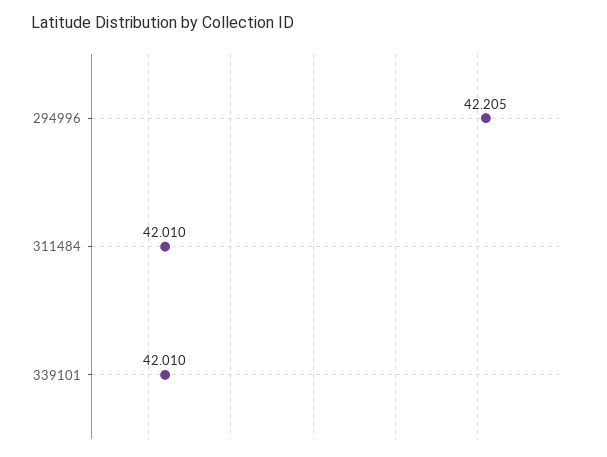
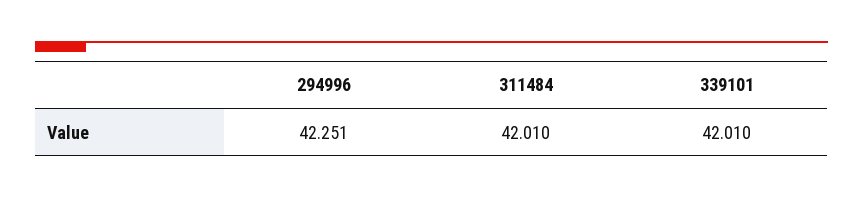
  {
-   "294996": 42.205,
+   "294996": 42.251,
    "311484": 42.01,
    "339101": 42.01
  }

